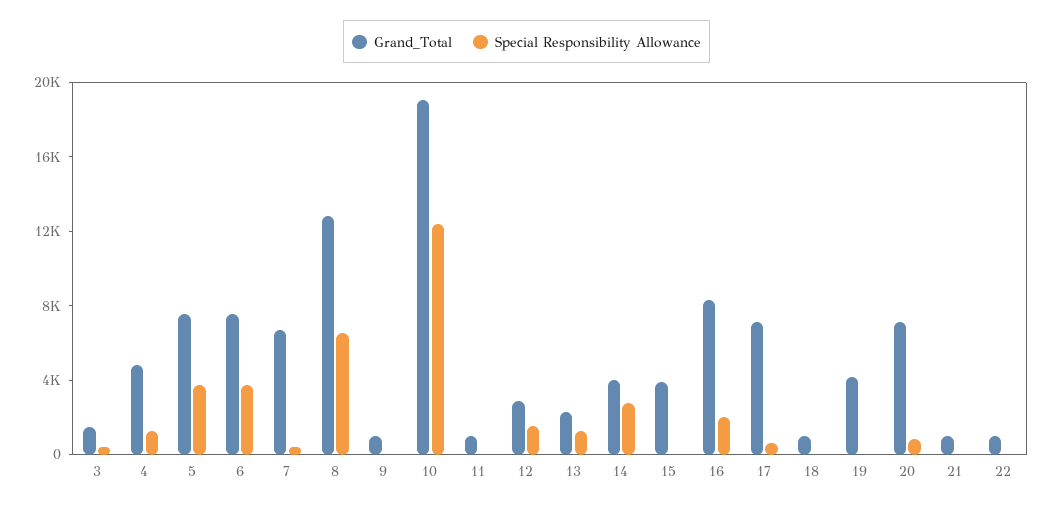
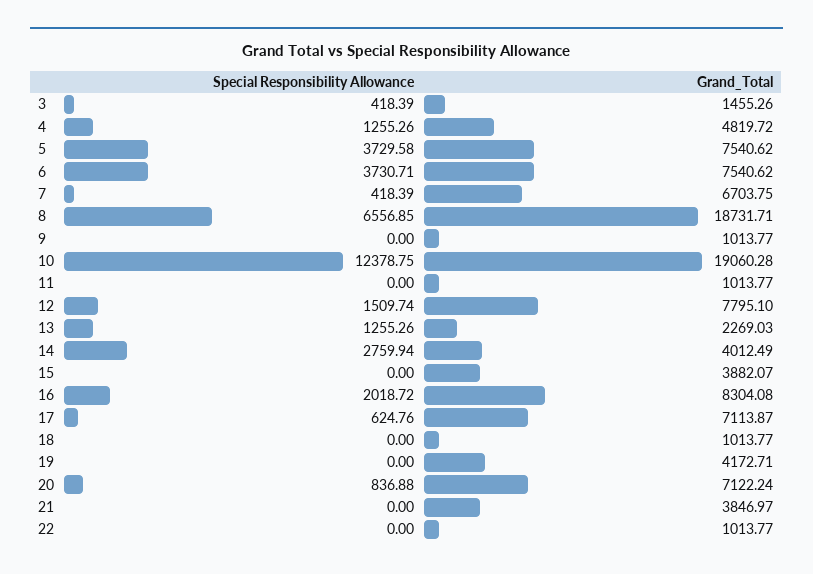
  {
    "Grand_Total": {
      "3": 1455.26,
      "4": 4819.72,
      "5": 7540.62,
      "6": 7540.62,
      "7": 6703.75,
-     "8": 13000,
+     "8": 18731.71,
      "9": 1013.77,
      "10": 19060.28,
      "11": 1013.77,
-     "12": 3000,
+     "12": 7795.1,
      "13": 2269.03,
      "14": 4012.49,
      "15": 3882.07,
      "16": 8304.08,
      "17": 7113.87,
      "18": 1013.77,
      "19": 4172.71,
      "20": 7122.24,
-     "21": 1000,
+     "21": 3846.97,
      "22": 1013.77
    },
    "Special Responsibility Allowance": {
      "3": 418.39,
      "4": 1255.26,
      "5": 3729.58,
      "6": 3730.71,
      "7": 418.39,
      "8": 6556.85,
      "9": 0,
      "10": 12378.75,
      "11": 0,
      "12": 1509.74,
      "13": 1255.26,
      "14": 2759.94,
      "15": 0,
      "16": 2018.72,
      "17": 624.76,
      "18": 0,
      "19": 0,
      "20": 836.88,
      "21": 0,
      "22": 0
    }
  }

